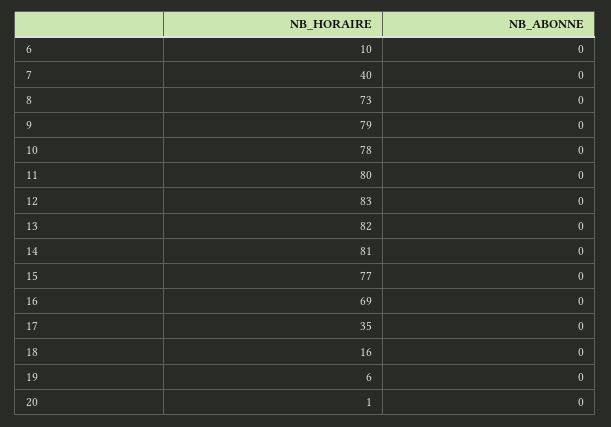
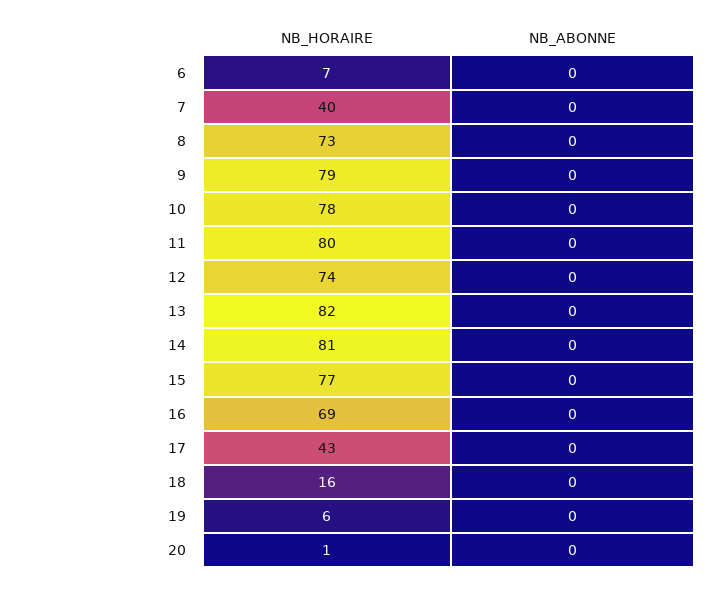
  {
    "NB_HORAIRE": {
-     "6": 10,
+     "6": 7,
      "7": 40,
      "8": 73,
      "9": 79,
      "10": 78,
      "11": 80,
-     "12": 83,
+     "12": 74,
      "13": 82,
      "14": 81,
      "15": 77,
      "16": 69,
-     "17": 35,
+     "17": 43,
      "18": 16,
      "19": 6,
      "20": 1
    },
    "NB_ABONNE": {
      "6": 0,
      "7": 0,
      "8": 0,
      "9": 0,
      "10": 0,
      "11": 0,
      "12": 0,
      "13": 0,
      "14": 0,
      "15": 0,
      "16": 0,
      "17": 0,
      "18": 0,
      "19": 0,
      "20": 0
    }
  }

